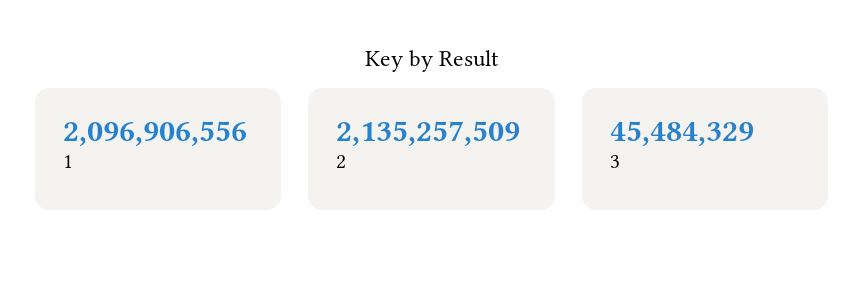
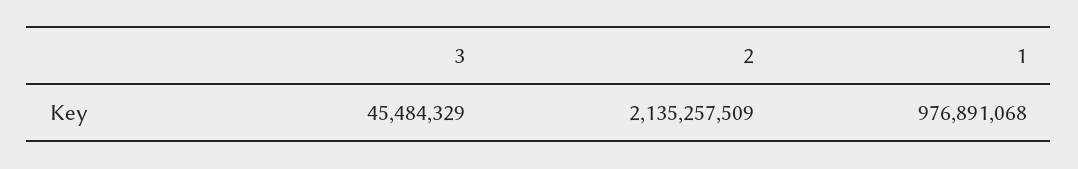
  {
-   "1": 2096906556,
+   "1": 976891068,
    "2": 2135257509,
    "3": 45484329
  }

